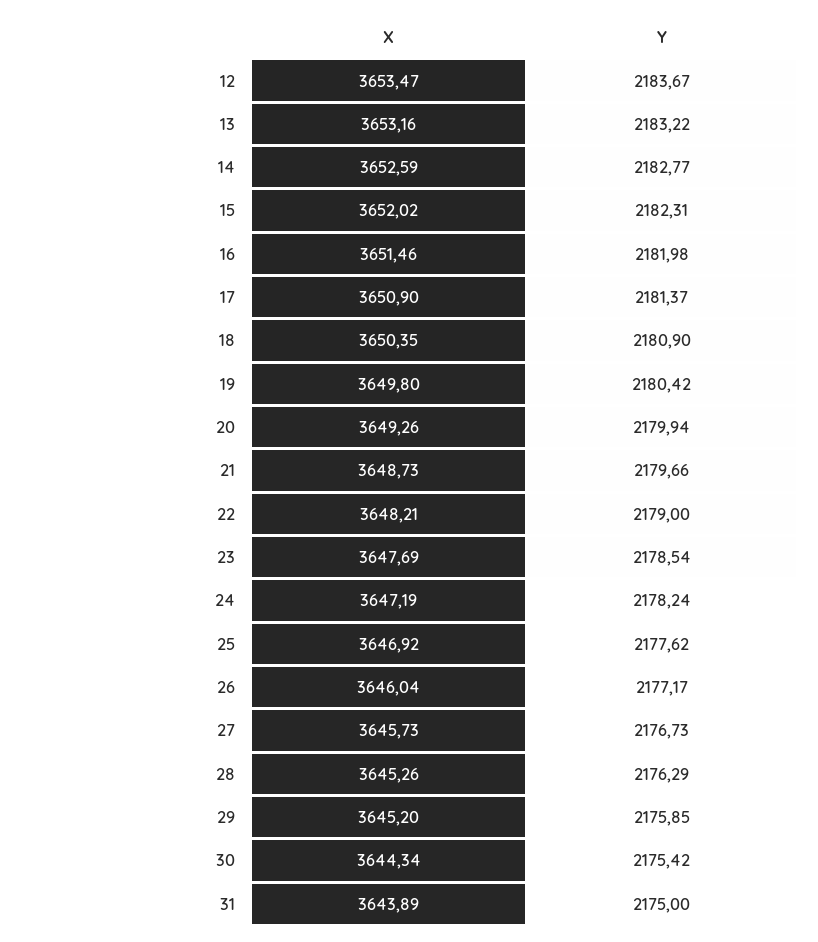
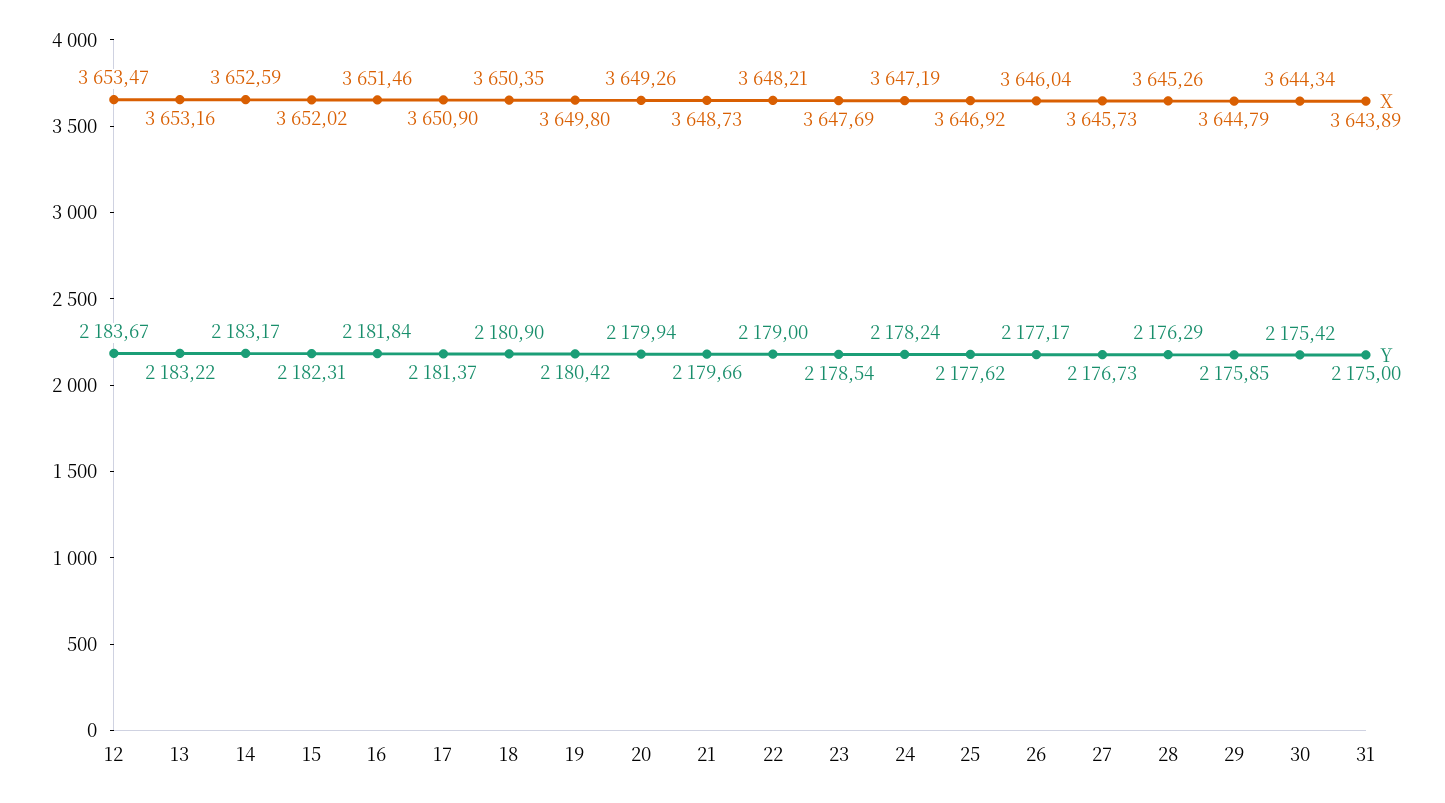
  {
    "X": {
      "12": 3653.47,
      "13": 3653.16,
      "14": 3652.59,
      "15": 3652.02,
      "16": 3651.46,
      "17": 3650.9,
      "18": 3650.35,
      "19": 3649.8,
      "20": 3649.26,
      "21": 3648.73,
      "22": 3648.21,
      "23": 3647.69,
      "24": 3647.19,
      "25": 3646.92,
      "26": 3646.04,
      "27": 3645.73,
      "28": 3645.26,
-     "29": 3645.2,
+     "29": 3644.79,
      "30": 3644.34,
      "31": 3643.89
    },
    "Y": {
      "12": 2183.67,
      "13": 2183.22,
-     "14": 2182.77,
+     "14": 2183.17,
      "15": 2182.31,
-     "16": 2181.98,
+     "16": 2181.84,
      "17": 2181.37,
      "18": 2180.9,
      "19": 2180.42,
      "20": 2179.94,
      "21": 2179.66,
      "22": 2179,
      "23": 2178.54,
      "24": 2178.24,
      "25": 2177.62,
      "26": 2177.17,
      "27": 2176.73,
      "28": 2176.29,
      "29": 2175.85,
      "30": 2175.42,
      "31": 2175
    }
  }

